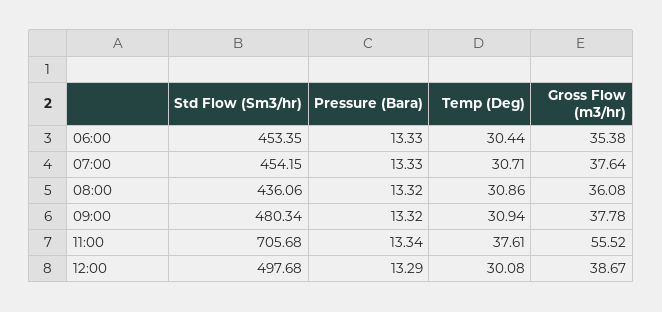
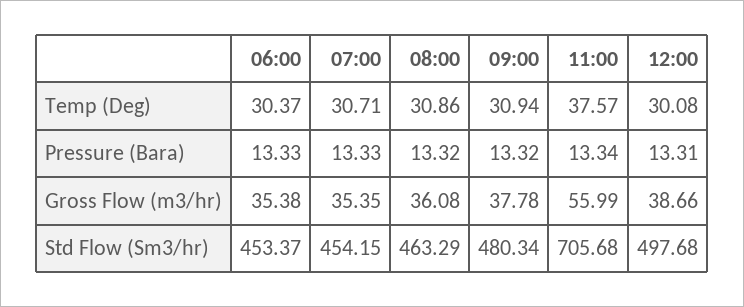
  {
    "Std Flow (Sm3/hr)": {
-     "06:00": 453.35,
+     "06:00": 453.37,
      "07:00": 454.15,
-     "08:00": 436.06,
+     "08:00": 463.29,
      "09:00": 480.34,
      "11:00": 705.68,
      "12:00": 497.68
    },
    "Pressure (Bara)": {
      "06:00": 13.33,
      "07:00": 13.33,
      "08:00": 13.32,
      "09:00": 13.32,
      "11:00": 13.34,
-     "12:00": 13.29
+     "12:00": 13.31
    },
    "Temp (Deg)": {
-     "06:00": 30.44,
+     "06:00": 30.37,
      "07:00": 30.71,
      "08:00": 30.86,
      "09:00": 30.94,
-     "11:00": 37.61,
+     "11:00": 37.57,
      "12:00": 30.08
    },
    "Gross Flow (m3/hr)": {
      "06:00": 35.38,
-     "07:00": 37.64,
+     "07:00": 35.35,
      "08:00": 36.08,
      "09:00": 37.78,
-     "11:00": 55.52,
+     "11:00": 55.99,
-     "12:00": 38.67
+     "12:00": 38.66
    }
  }

